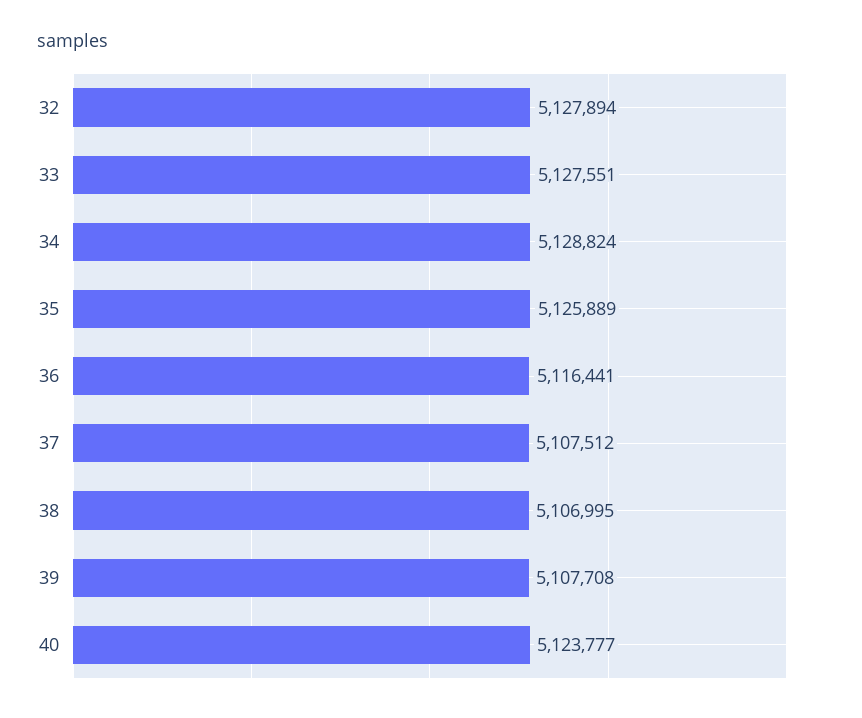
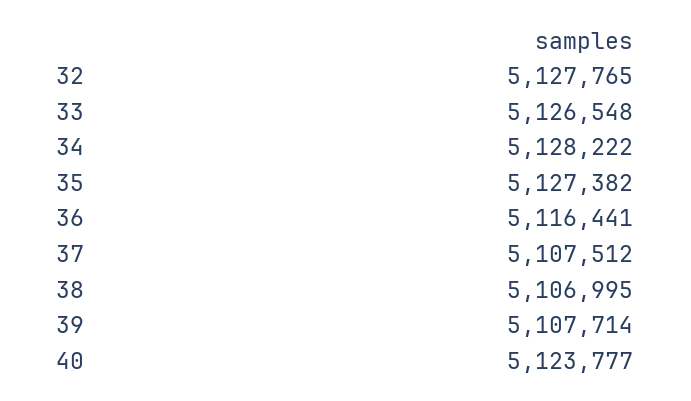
  {
-   "32": 5127894,
+   "32": 5127765,
-   "33": 5127551,
+   "33": 5126548,
-   "34": 5128824,
+   "34": 5128222,
-   "35": 5125889,
+   "35": 5127382,
    "36": 5116441,
    "37": 5107512,
    "38": 5106995,
-   "39": 5107708,
+   "39": 5107714,
    "40": 5123777
  }

